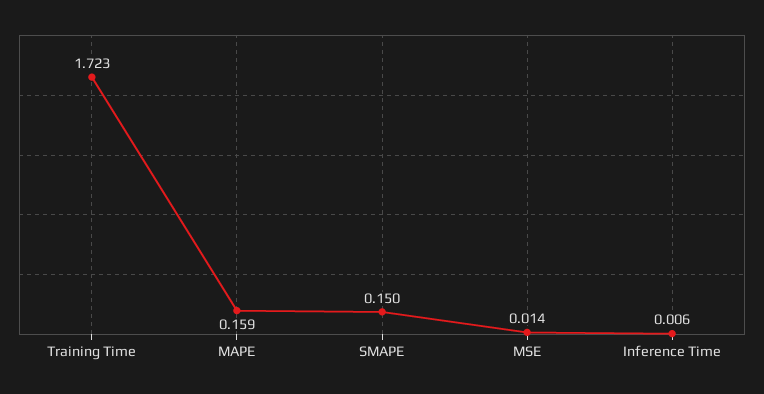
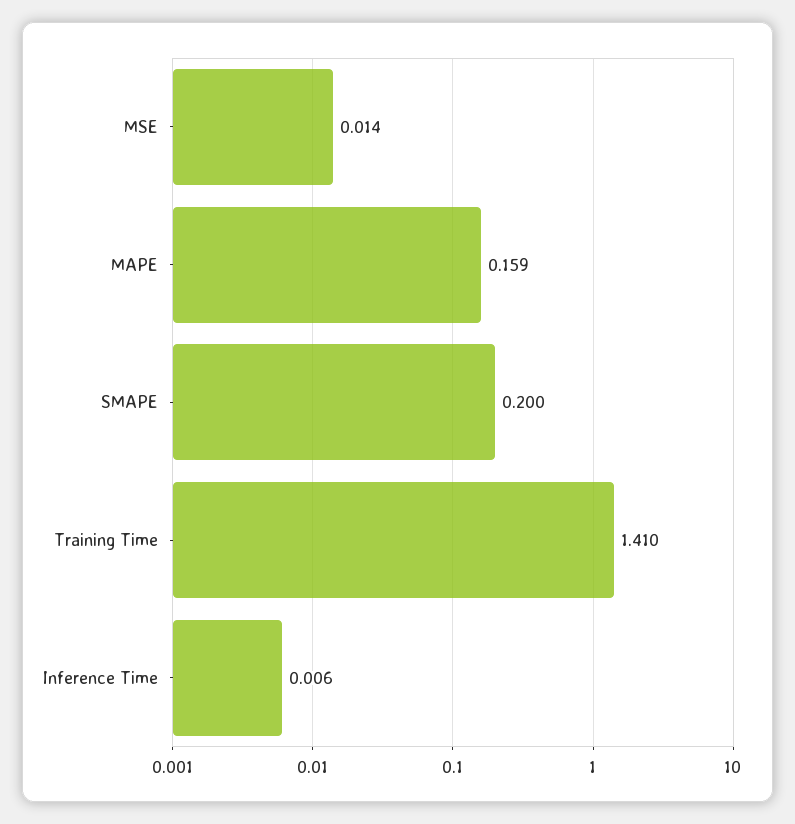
  {
-   "Training Time": 1.723,
+   "Training Time": 1.41,
    "MAPE": 0.159,
-   "SMAPE": 0.15,
+   "SMAPE": 0.2,
    "MSE": 0.014,
    "Inference Time": 0.006
  }

